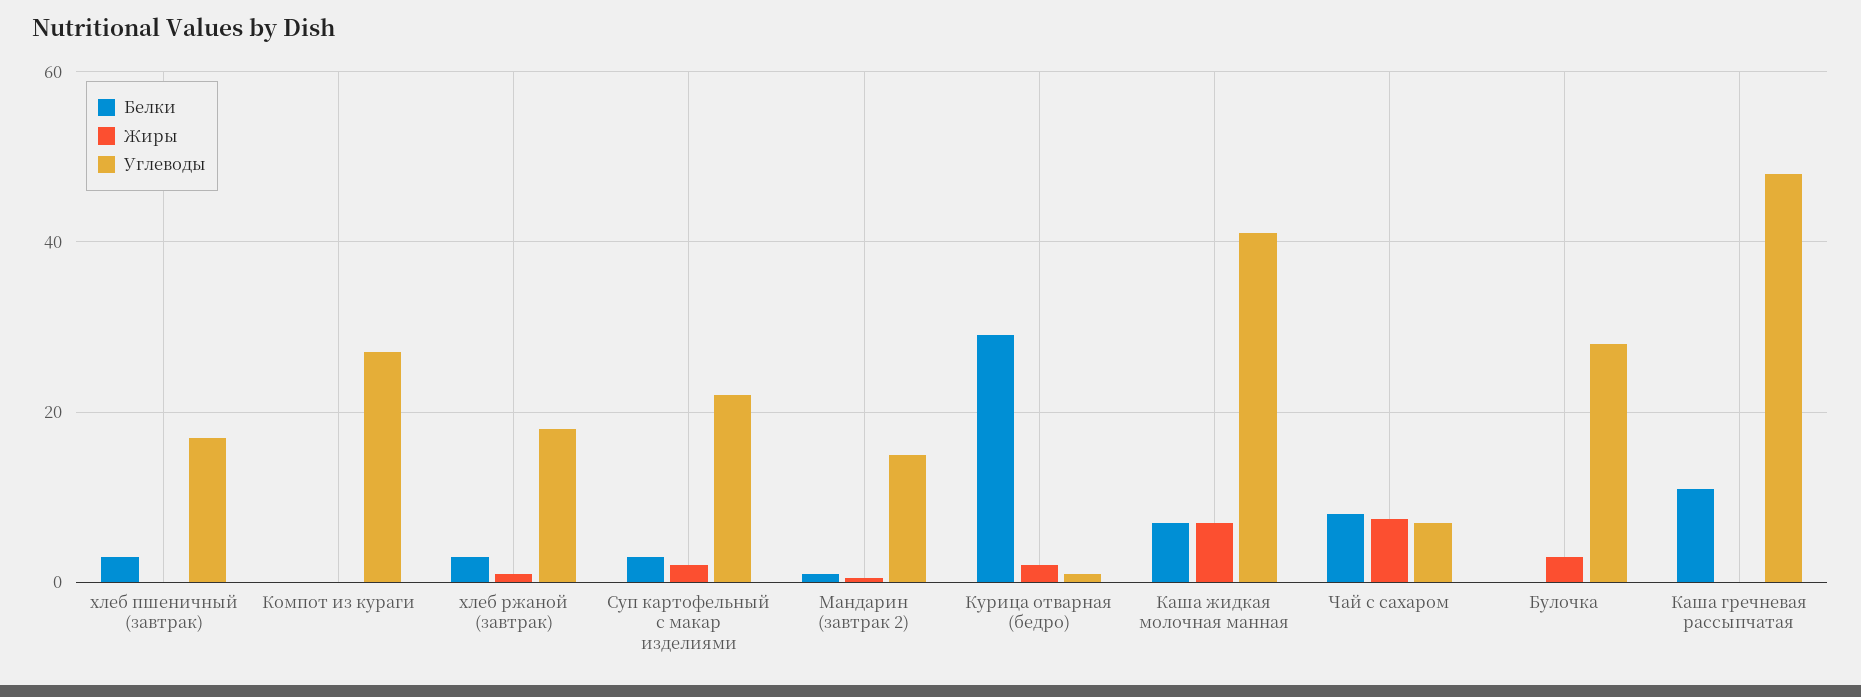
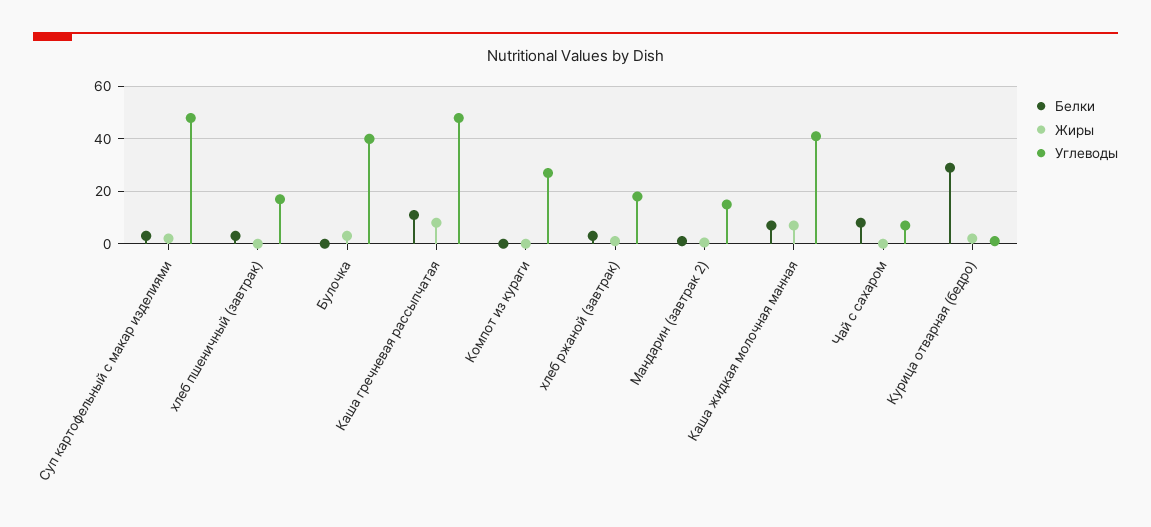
  {
    "Белки": {
      "хлеб пшеничный (завтрак)": 4,
      "Компот из кураги": 0,
      "хлеб ржаной (завтрак)": 4,
      "Суп картофельный с макар изделиями": 4,
      "Мандарин (завтрак 2)": 2,
      "Курица отварная (бедро)": 30,
      "Каша жидкая молочная манная": 8,
      "Чай с сахаром": 8,
      "Булочка": 0,
      "Каша гречневая рассыпчатая": 12
    },
    "Жиры": {
      "хлеб пшеничный (завтрак)": 0,
      "Компот из кураги": 0,
      "хлеб ржаной (завтрак)": 2,
      "Суп картофельный с макар изделиями": 2,
      "Мандарин (завтрак 2)": 0,
      "Курица отварная (бедро)": 2,
      "Каша жидкая молочная манная": 8,
-     "Чай с сахаром": 8,
+     "Чай с сахаром": 0,
      "Булочка": 4,
-     "Каша гречневая рассыпчатая": 0
+     "Каша гречневая рассыпчатая": 7.5
    },
    "Углеводы": {
      "хлеб пшеничный (завтрак)": 18,
      "Компот из кураги": 28,
      "хлеб ржаной (завтрак)": 18,
-     "Суп картофельный с макар изделиями": 22,
+     "Суп картофельный с макар изделиями": 47.5,
      "Мандарин (завтрак 2)": 16,
      "Курица отварная (бедро)": 2,
      "Каша жидкая молочная манная": 42,
      "Чай с сахаром": 8,
-     "Булочка": 28,
+     "Булочка": 40,
      "Каша гречневая рассыпчатая": 48
    }
  }

